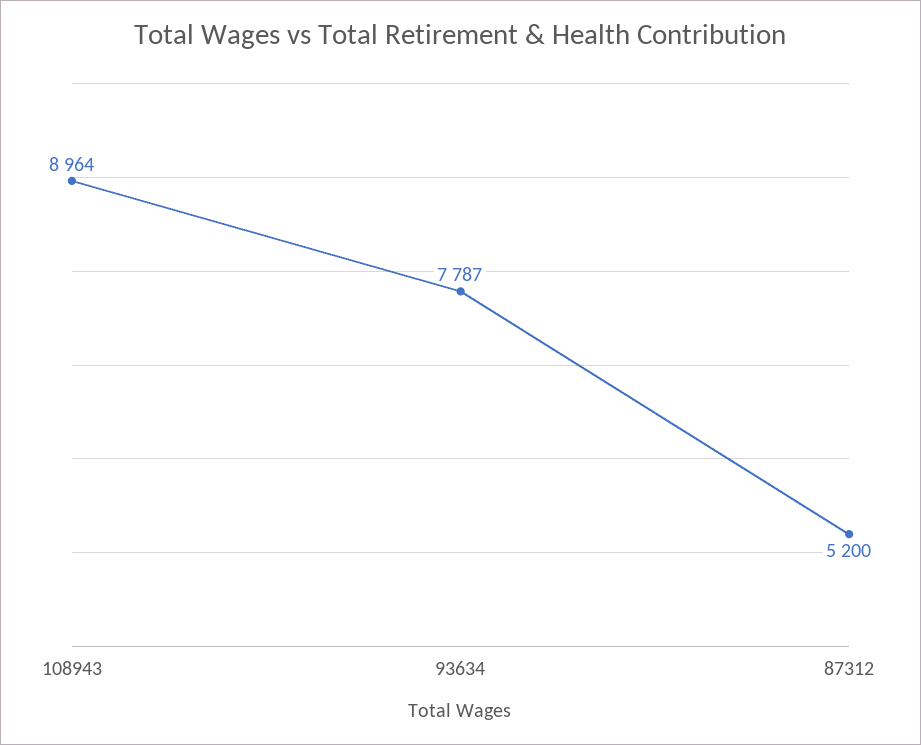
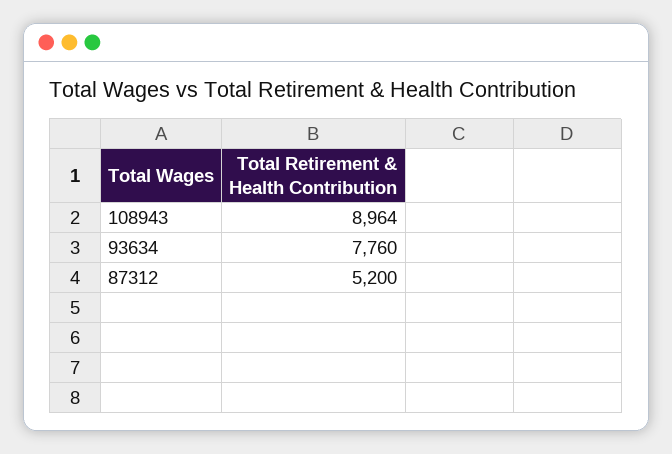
  {
    "108943": 8964,
-   "93634": 7787,
+   "93634": 7760,
    "87312": 5200
  }

